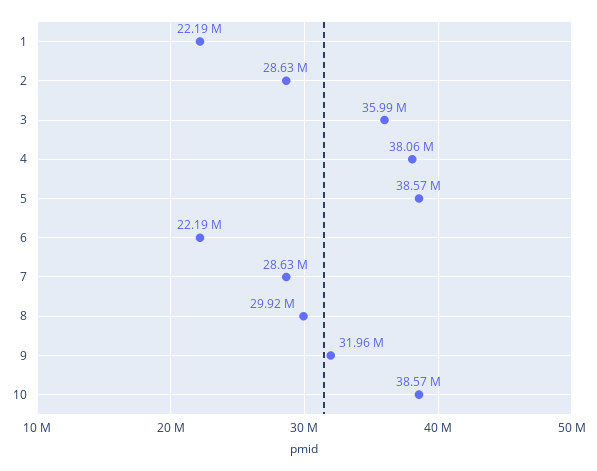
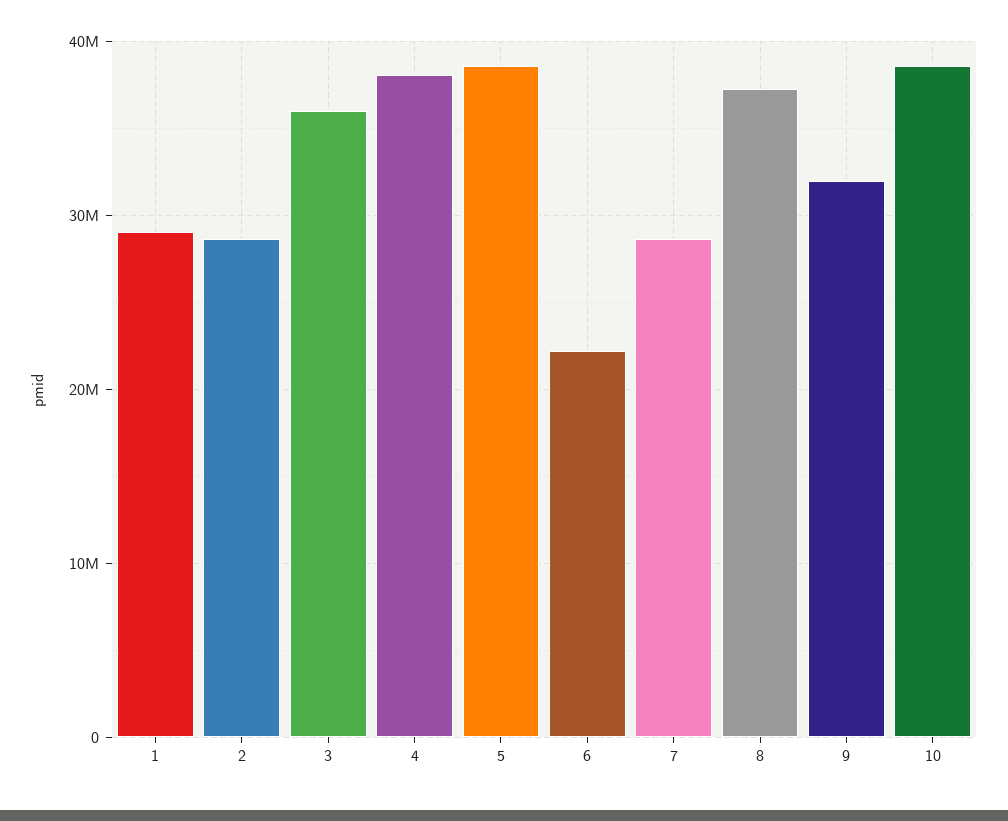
  {
-   "1": 22190000,
+   "1": 29000000,
    "2": 28630000,
    "3": 35990000,
    "4": 38060000,
    "5": 38570000,
    "6": 22190000,
    "7": 28630000,
-   "8": 29920000,
+   "8": 37000000,
    "9": 31960000,
    "10": 38570000
  }

